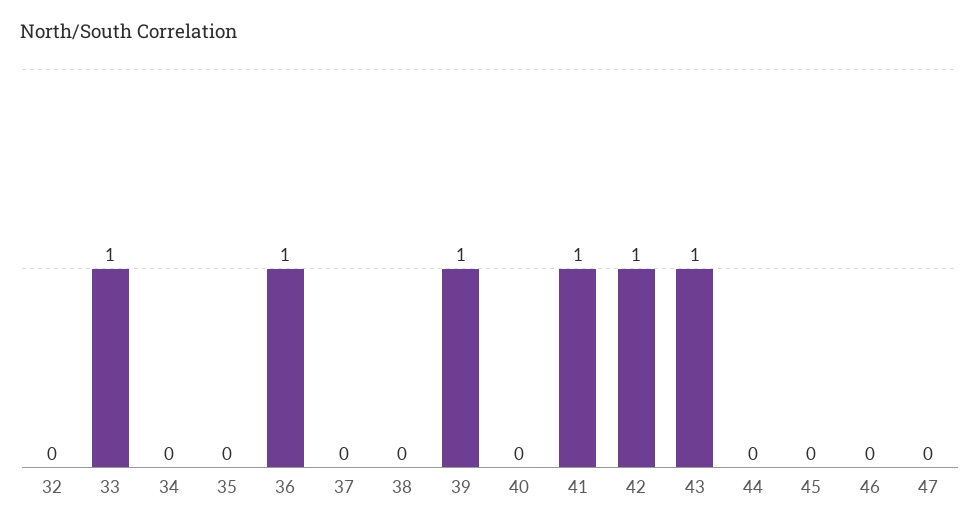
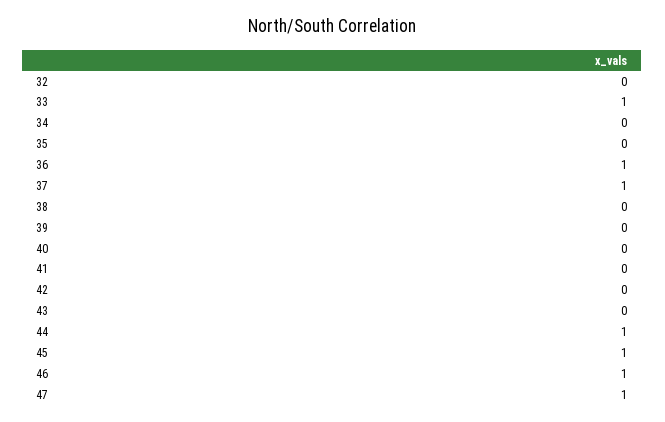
  {
    "32": 0,
    "33": 1,
    "34": 0,
    "35": 0,
    "36": 1,
-   "37": 0,
+   "37": 1,
    "38": 0,
-   "39": 1,
+   "39": 0,
    "40": 0,
-   "41": 1,
+   "41": 0,
-   "42": 1,
+   "42": 0,
-   "43": 1,
+   "43": 0,
-   "44": 0,
+   "44": 1,
-   "45": 0,
+   "45": 1,
-   "46": 0,
+   "46": 1,
-   "47": 0
+   "47": 1
  }

